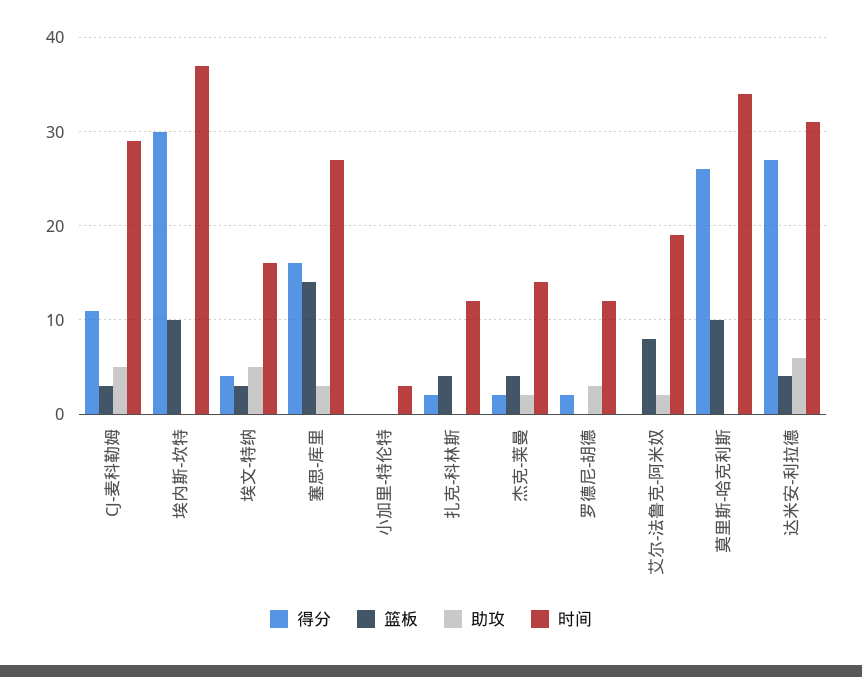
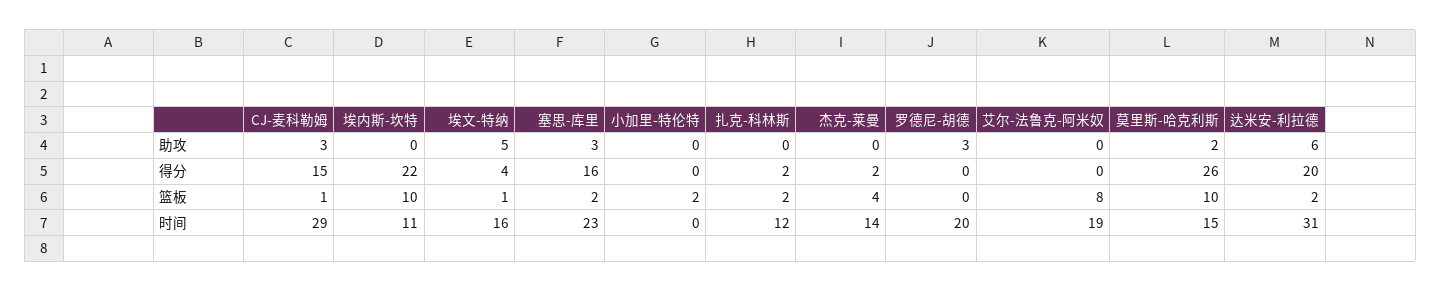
  {
    "得分": {
-     "CJ-麦科勒姆": 11,
+     "CJ-麦科勒姆": 15,
-     "埃内斯-坎特": 30,
+     "埃内斯-坎特": 22,
      "埃文-特纳": 4,
      "塞思-库里": 16,
      "小加里-特伦特": 0,
      "扎克-科林斯": 2,
      "杰克-莱曼": 2,
-     "罗德尼-胡德": 2,
+     "罗德尼-胡德": 0,
      "艾尔-法鲁克-阿米奴": 0,
      "莫里斯-哈克利斯": 26,
-     "达米安-利拉德": 27
+     "达米安-利拉德": 20
    },
    "篮板": {
-     "CJ-麦科勒姆": 3,
+     "CJ-麦科勒姆": 1,
      "埃内斯-坎特": 10,
-     "埃文-特纳": 3,
+     "埃文-特纳": 1,
-     "塞思-库里": 14,
+     "塞思-库里": 2,
-     "小加里-特伦特": 0,
+     "小加里-特伦特": 2,
-     "扎克-科林斯": 4,
+     "扎克-科林斯": 2,
      "杰克-莱曼": 4,
      "罗德尼-胡德": 0,
      "艾尔-法鲁克-阿米奴": 8,
      "莫里斯-哈克利斯": 10,
-     "达米安-利拉德": 4
+     "达米安-利拉德": 2
    },
    "助攻": {
-     "CJ-麦科勒姆": 5,
+     "CJ-麦科勒姆": 3,
      "埃内斯-坎特": 0,
      "埃文-特纳": 5,
      "塞思-库里": 3,
      "小加里-特伦特": 0,
      "扎克-科林斯": 0,
-     "杰克-莱曼": 2,
+     "杰克-莱曼": 0,
      "罗德尼-胡德": 3,
-     "艾尔-法鲁克-阿米奴": 2,
+     "艾尔-法鲁克-阿米奴": 0,
-     "莫里斯-哈克利斯": 0,
+     "莫里斯-哈克利斯": 2,
      "达米安-利拉德": 6
    },
    "时间": {
      "CJ-麦科勒姆": 29,
-     "埃内斯-坎特": 37,
+     "埃内斯-坎特": 11,
      "埃文-特纳": 16,
-     "塞思-库里": 27,
+     "塞思-库里": 23,
-     "小加里-特伦特": 3,
+     "小加里-特伦特": 0,
      "扎克-科林斯": 12,
      "杰克-莱曼": 14,
-     "罗德尼-胡德": 12,
+     "罗德尼-胡德": 20,
      "艾尔-法鲁克-阿米奴": 19,
-     "莫里斯-哈克利斯": 34,
+     "莫里斯-哈克利斯": 15,
      "达米安-利拉德": 31
    }
  }

